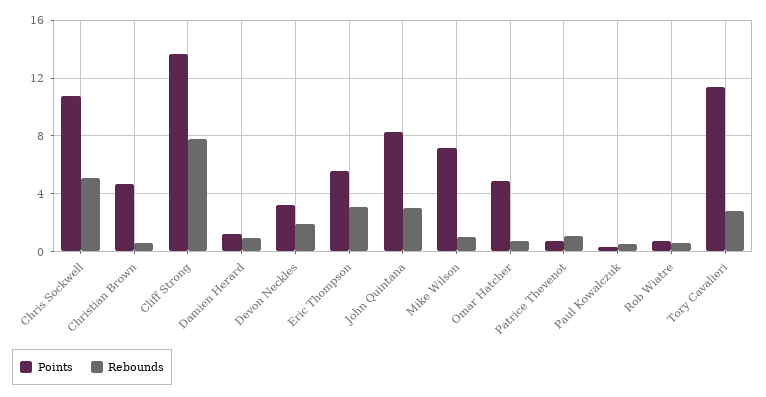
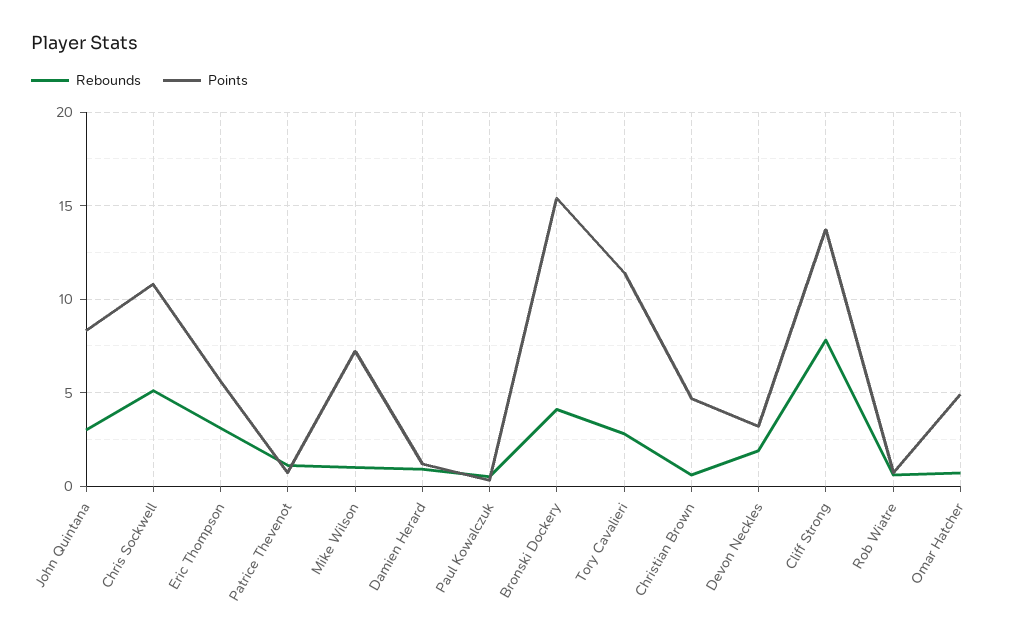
  {
    "Points": {
      "Chris Sockwell": 11,
      "Christian Brown": 4.5,
      "Cliff Strong": 13.5,
      "Damien Herard": 1,
      "Devon Neckles": 3,
      "Eric Thompson": 5.5,
      "John Quintana": 8.5,
      "Mike Wilson": 7,
      "Omar Hatcher": 5,
      "Patrice Thevenot": 0.5,
      "Paul Kowalczuk": 0.5,
      "Rob Wiatre": 0.5,
-     "Tory Cavalieri": 11.5
+     "Tory Cavalieri": 11.5,
+     "Bronski Dockery": 15.5
    },
    "Rebounds": {
      "Chris Sockwell": 5,
      "Christian Brown": 0.5,
      "Cliff Strong": 8,
      "Damien Herard": 1,
      "Devon Neckles": 2,
      "Eric Thompson": 3,
      "John Quintana": 3,
      "Mike Wilson": 1,
      "Omar Hatcher": 0.5,
      "Patrice Thevenot": 1,
      "Paul Kowalczuk": 0.5,
      "Rob Wiatre": 0.5,
-     "Tory Cavalieri": 3
+     "Tory Cavalieri": 3,
+     "Bronski Dockery": 4
    }
  }

